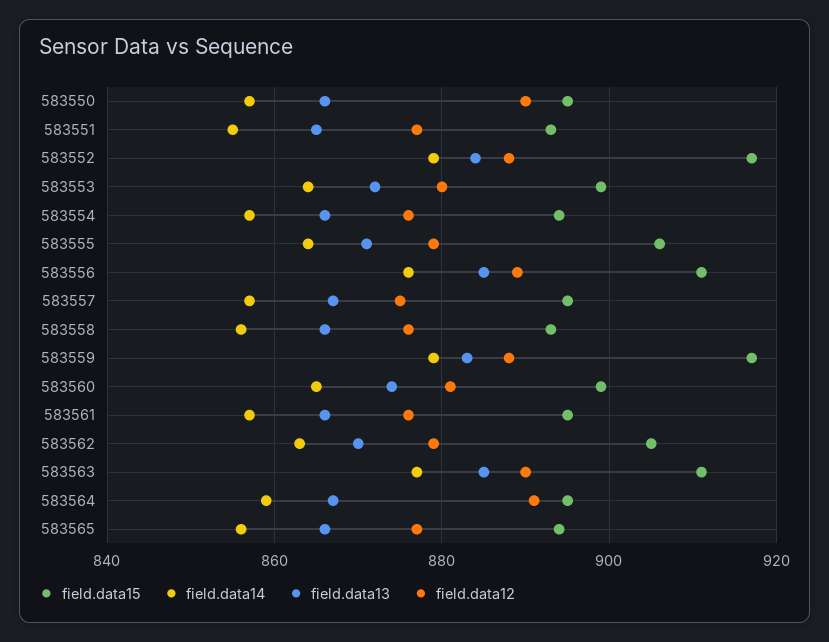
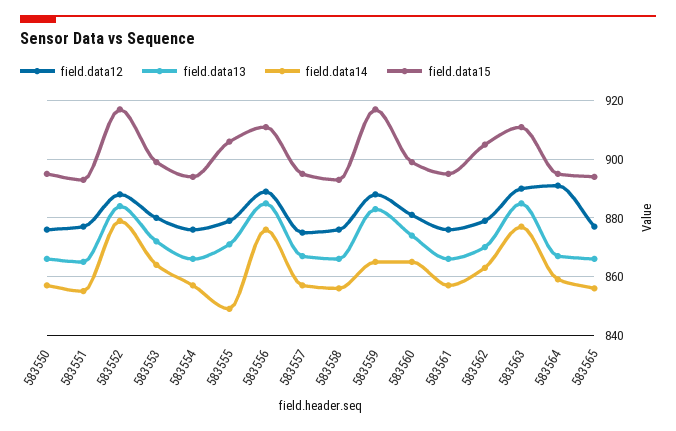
  {
    "field.data15": {
      "583550": 895,
      "583551": 895,
      "583552": 915,
      "583553": 900,
      "583554": 895,
      "583555": 905,
      "583556": 910,
      "583557": 895,
      "583558": 895,
      "583559": 915,
      "583560": 900,
      "583561": 895,
      "583562": 905,
      "583563": 910,
      "583564": 895,
      "583565": 895
    },
    "field.data14": {
      "583550": 855,
      "583551": 855,
      "583552": 880,
      "583553": 865,
      "583554": 855,
-     "583555": 865,
+     "583555": 850,
      "583556": 875,
      "583557": 855,
      "583558": 855,
-     "583559": 880,
+     "583559": 865,
      "583560": 865,
      "583561": 855,
      "583562": 865,
      "583563": 875,
      "583564": 860,
      "583565": 855
    },
    "field.data13": {
      "583550": 865,
      "583551": 865,
      "583552": 885,
      "583553": 870,
      "583554": 865,
      "583555": 870,
      "583556": 885,
      "583557": 865,
      "583558": 865,
      "583559": 885,
      "583560": 875,
      "583561": 865,
      "583562": 870,
      "583563": 885,
      "583564": 865,
      "583565": 865
    },
    "field.data12": {
-     "583550": 890,
+     "583550": 875,
      "583551": 875,
      "583552": 890,
      "583553": 880,
      "583554": 875,
      "583555": 880,
      "583556": 890,
      "583557": 875,
      "583558": 875,
      "583559": 890,
      "583560": 880,
      "583561": 875,
      "583562": 880,
      "583563": 890,
      "583564": 890,
      "583565": 875
    }
  }

